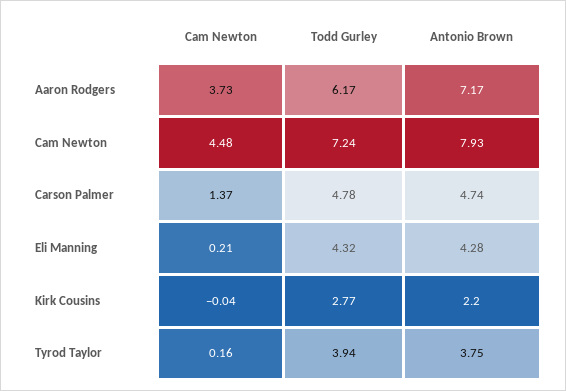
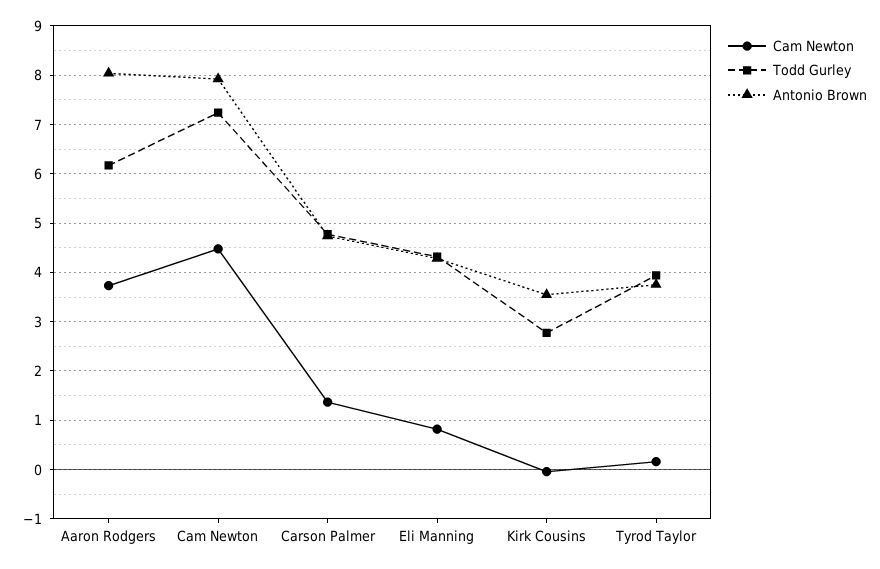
  {
    "Cam Newton": {
      "Aaron Rodgers": 3.73,
      "Cam Newton": 4.48,
      "Carson Palmer": 1.37,
-     "Eli Manning": 0.21,
+     "Eli Manning": 0.8,
      "Kirk Cousins": -0.04,
      "Tyrod Taylor": 0.16
    },
    "Todd Gurley": {
      "Aaron Rodgers": 6.17,
      "Cam Newton": 7.24,
      "Carson Palmer": 4.78,
      "Eli Manning": 4.32,
      "Kirk Cousins": 2.77,
      "Tyrod Taylor": 3.94
    },
    "Antonio Brown": {
-     "Aaron Rodgers": 7.17,
+     "Aaron Rodgers": 8,
      "Cam Newton": 7.93,
      "Carson Palmer": 4.74,
      "Eli Manning": 4.28,
-     "Kirk Cousins": 2.2,
+     "Kirk Cousins": 3.6,
      "Tyrod Taylor": 3.75
    }
  }

